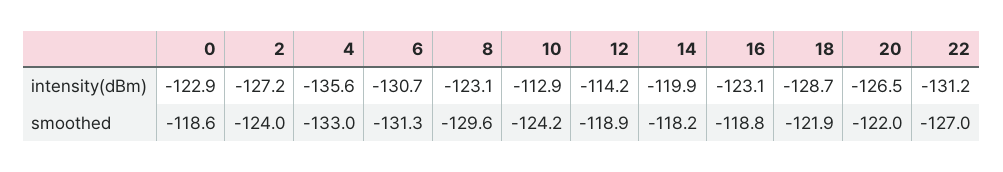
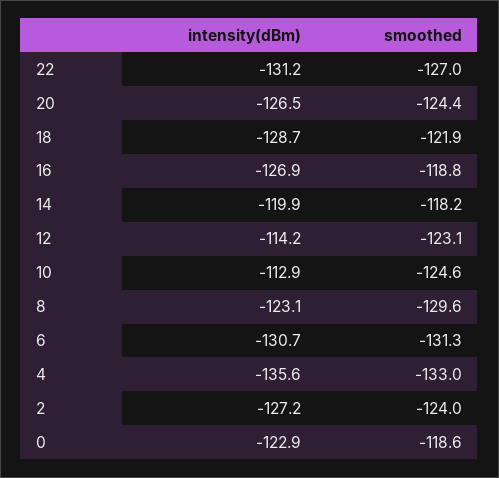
  {
    "0": {
      "intensity(dBm)": -122.9,
      "smoothed": -118.6
    },
    "2": {
      "intensity(dBm)": -127.2,
      "smoothed": -124
    },
    "4": {
      "intensity(dBm)": -135.6,
      "smoothed": -133
    },
    "6": {
      "intensity(dBm)": -130.7,
      "smoothed": -131.3
    },
    "8": {
      "intensity(dBm)": -123.1,
      "smoothed": -129.6
    },
    "10": {
      "intensity(dBm)": -112.9,
-     "smoothed": -124.2
+     "smoothed": -124.6
    },
    "12": {
      "intensity(dBm)": -114.2,
-     "smoothed": -118.9
+     "smoothed": -123.1
    },
    "14": {
      "intensity(dBm)": -119.9,
      "smoothed": -118.2
    },
    "16": {
-     "intensity(dBm)": -123.1,
+     "intensity(dBm)": -126.9,
      "smoothed": -118.8
    },
    "18": {
      "intensity(dBm)": -128.7,
      "smoothed": -121.9
    },
    "20": {
      "intensity(dBm)": -126.5,
-     "smoothed": -122
+     "smoothed": -124.4
    },
    "22": {
      "intensity(dBm)": -131.2,
      "smoothed": -127
    }
  }

